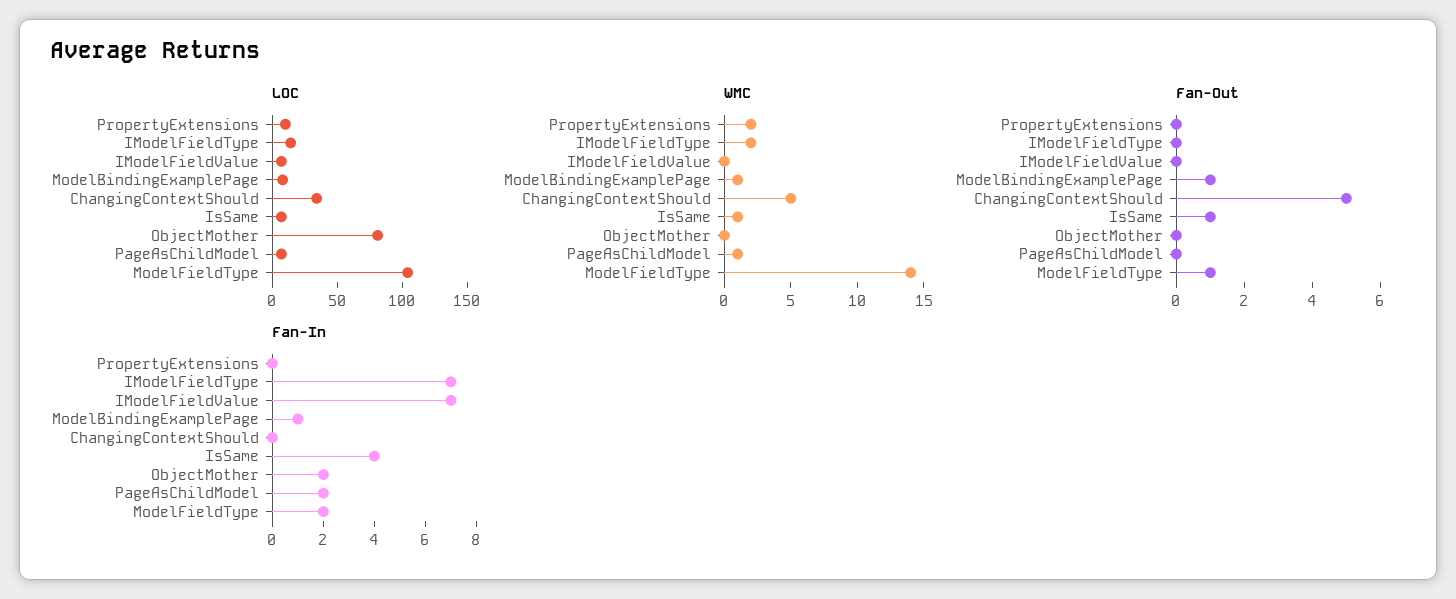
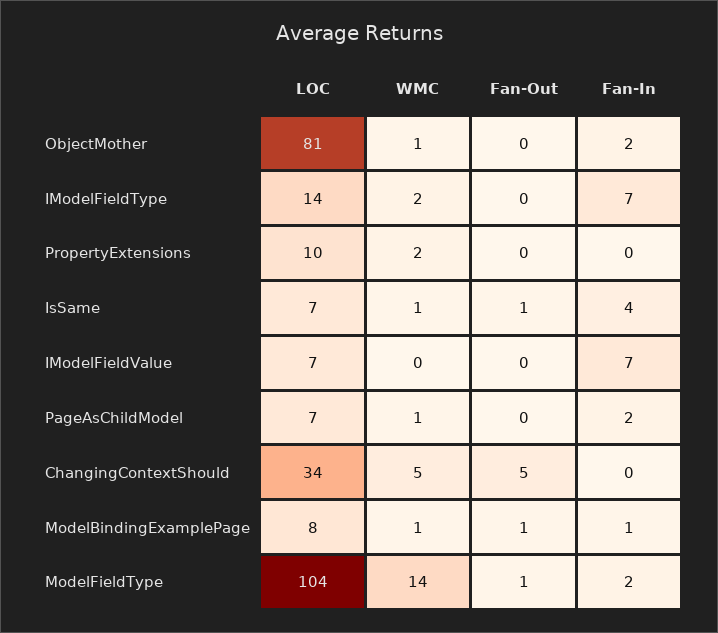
  {
    "LOC": {
      "PropertyExtensions": 10,
      "IModelFieldType": 14,
      "IModelFieldValue": 7,
      "ModelBindingExamplePage": 8,
      "ChangingContextShould": 34,
      "IsSame": 7,
      "ObjectMother": 81,
      "PageAsChildModel": 7,
      "ModelFieldType": 104
    },
    "WMC": {
      "PropertyExtensions": 2,
      "IModelFieldType": 2,
      "IModelFieldValue": 0,
      "ModelBindingExamplePage": 1,
      "ChangingContextShould": 5,
      "IsSame": 1,
-     "ObjectMother": 0,
+     "ObjectMother": 1,
      "PageAsChildModel": 1,
      "ModelFieldType": 14
    },
    "Fan-Out": {
      "PropertyExtensions": 0,
      "IModelFieldType": 0,
      "IModelFieldValue": 0,
      "ModelBindingExamplePage": 1,
      "ChangingContextShould": 5,
      "IsSame": 1,
      "ObjectMother": 0,
      "PageAsChildModel": 0,
      "ModelFieldType": 1
    },
    "Fan-In": {
      "PropertyExtensions": 0,
      "IModelFieldType": 7,
      "IModelFieldValue": 7,
      "ModelBindingExamplePage": 1,
      "ChangingContextShould": 0,
      "IsSame": 4,
      "ObjectMother": 2,
      "PageAsChildModel": 2,
      "ModelFieldType": 2
    }
  }

